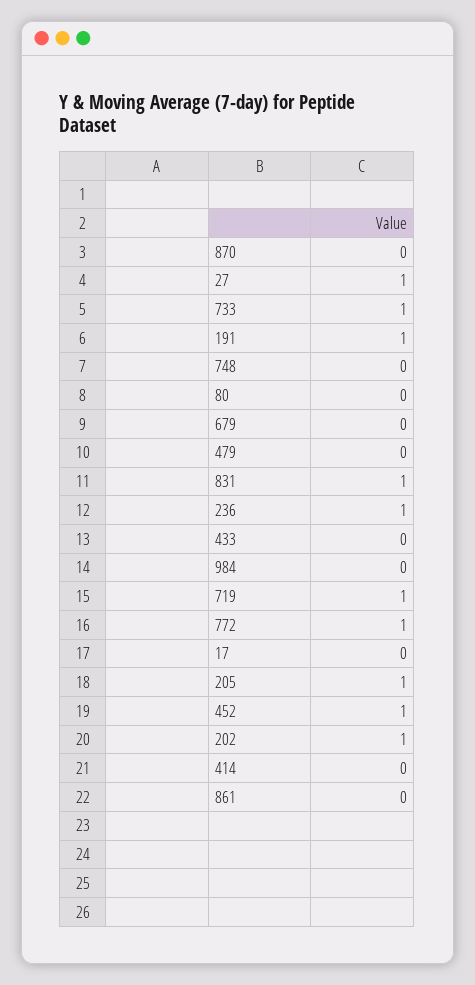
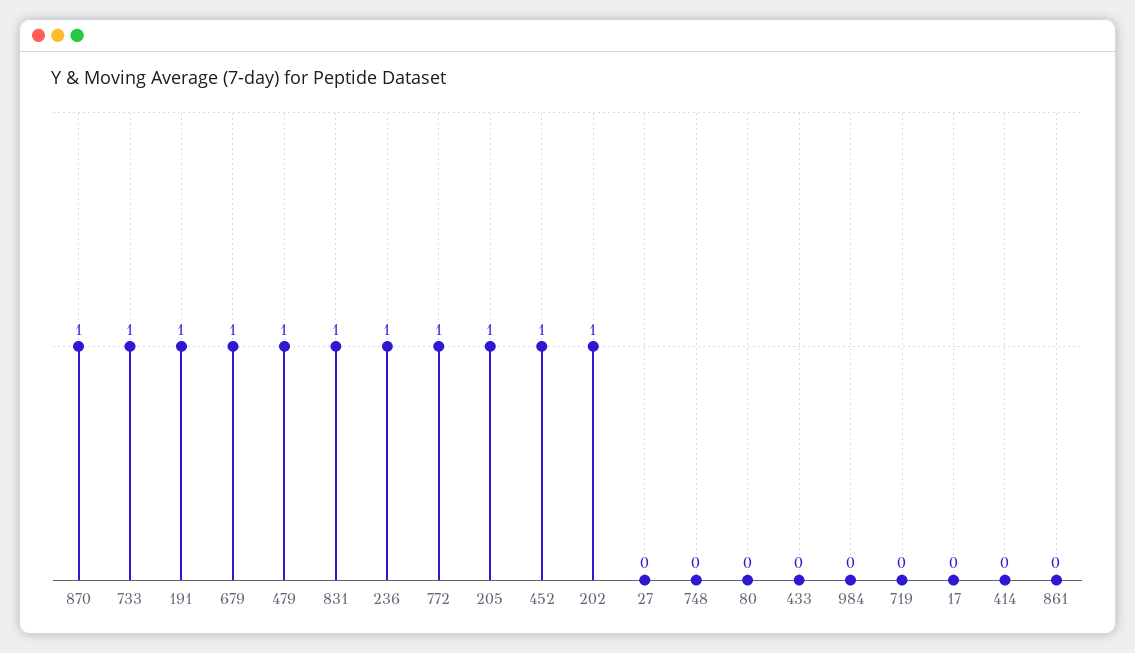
  {
-   "870": 0,
+   "870": 1,
-   "27": 1,
+   "27": 0,
    "733": 1,
    "191": 1,
    "748": 0,
    "80": 0,
-   "679": 0,
+   "679": 1,
-   "479": 0,
+   "479": 1,
    "831": 1,
    "236": 1,
    "433": 0,
    "984": 0,
-   "719": 1,
+   "719": 0,
    "772": 1,
    "17": 0,
    "205": 1,
    "452": 1,
    "202": 1,
    "414": 0,
    "861": 0
  }

